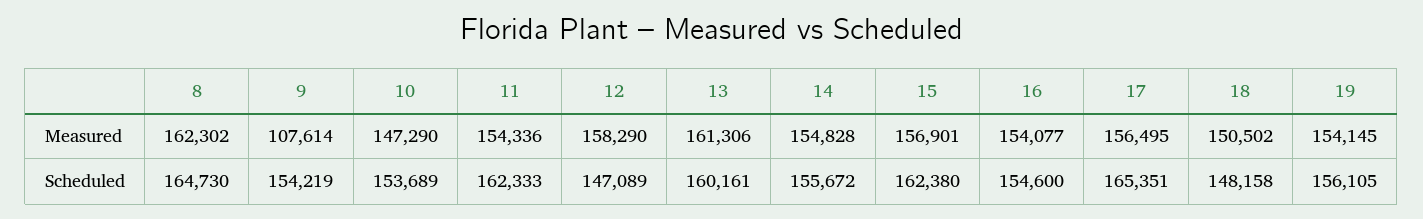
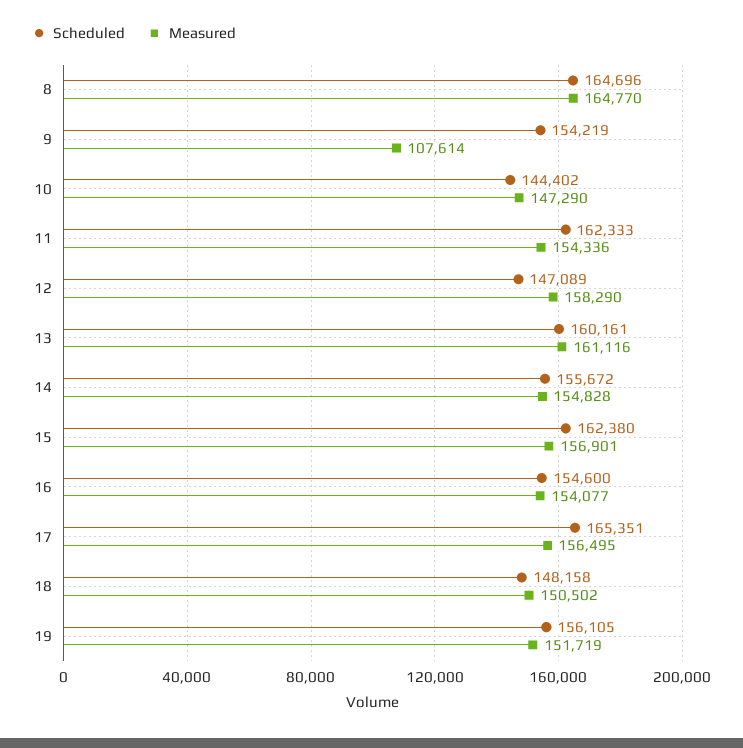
  {
    "Measured": {
-     "8": 162302,
+     "8": 164770,
      "9": 107614,
      "10": 147290,
      "11": 154336,
      "12": 158290,
-     "13": 161306,
+     "13": 161116,
      "14": 154828,
      "15": 156901,
      "16": 154077,
      "17": 156495,
      "18": 150502,
-     "19": 154145
+     "19": 151719
    },
    "Scheduled": {
-     "8": 164730,
+     "8": 164696,
      "9": 154219,
-     "10": 153689,
+     "10": 144402,
      "11": 162333,
      "12": 147089,
      "13": 160161,
      "14": 155672,
      "15": 162380,
      "16": 154600,
      "17": 165351,
      "18": 148158,
      "19": 156105
    }
  }

